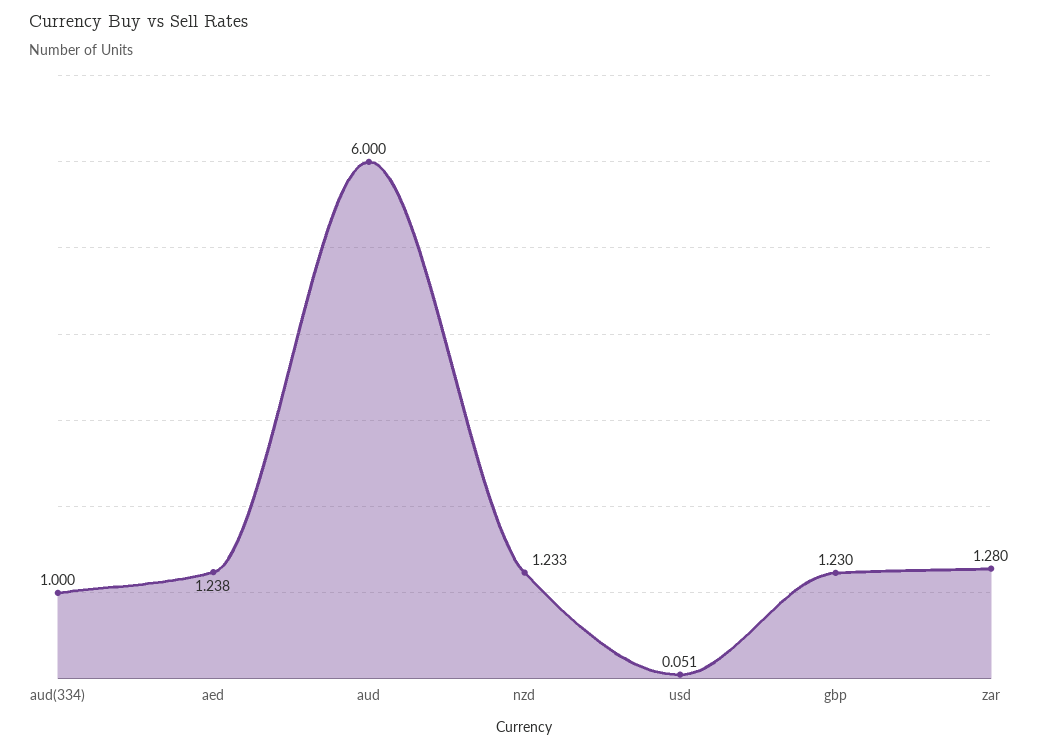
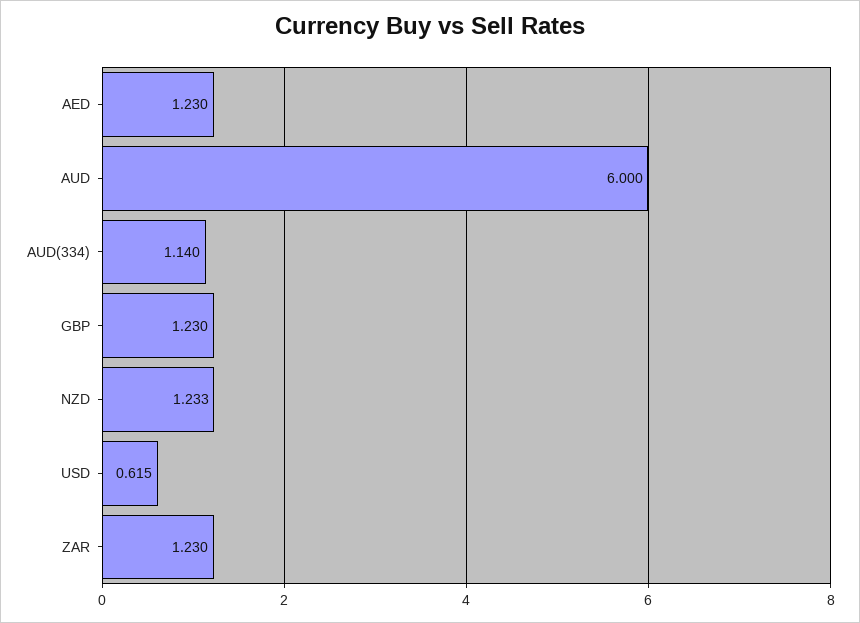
  {
-   "aud(334)": 1,
+   "aud(334)": 1.14,
-   "aed": 1.238,
+   "aed": 1.23,
    "aud": 6,
    "nzd": 1.233,
-   "usd": 0.051,
+   "usd": 0.615,
    "gbp": 1.23,
-   "zar": 1.28
+   "zar": 1.23
  }

